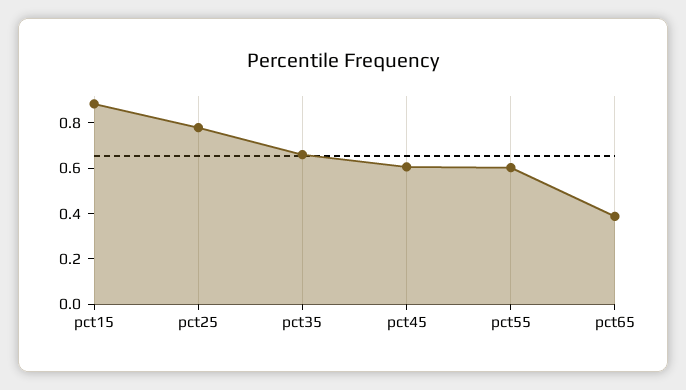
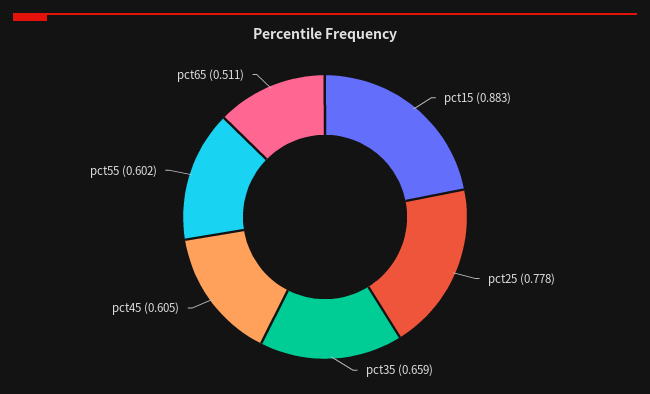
  {
    "pct15": 0.883,
    "pct25": 0.778,
    "pct35": 0.659,
    "pct45": 0.605,
    "pct55": 0.602,
-   "pct65": 0.4
+   "pct65": 0.511
  }

